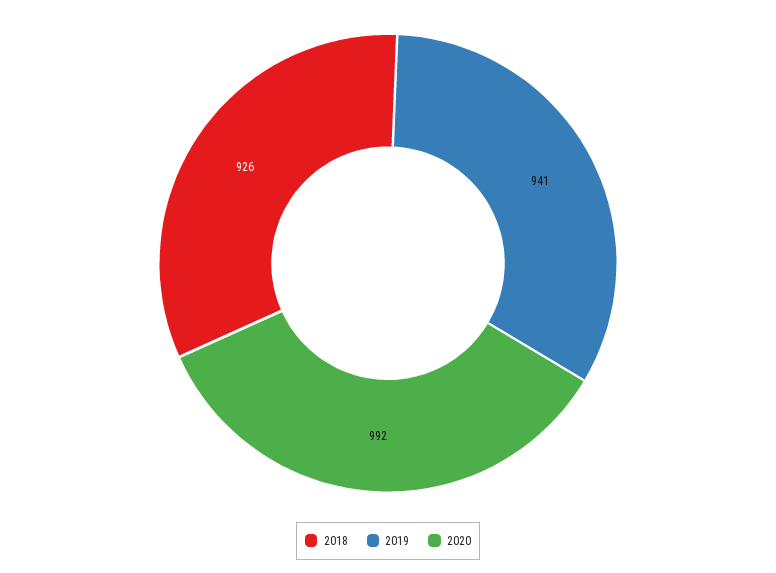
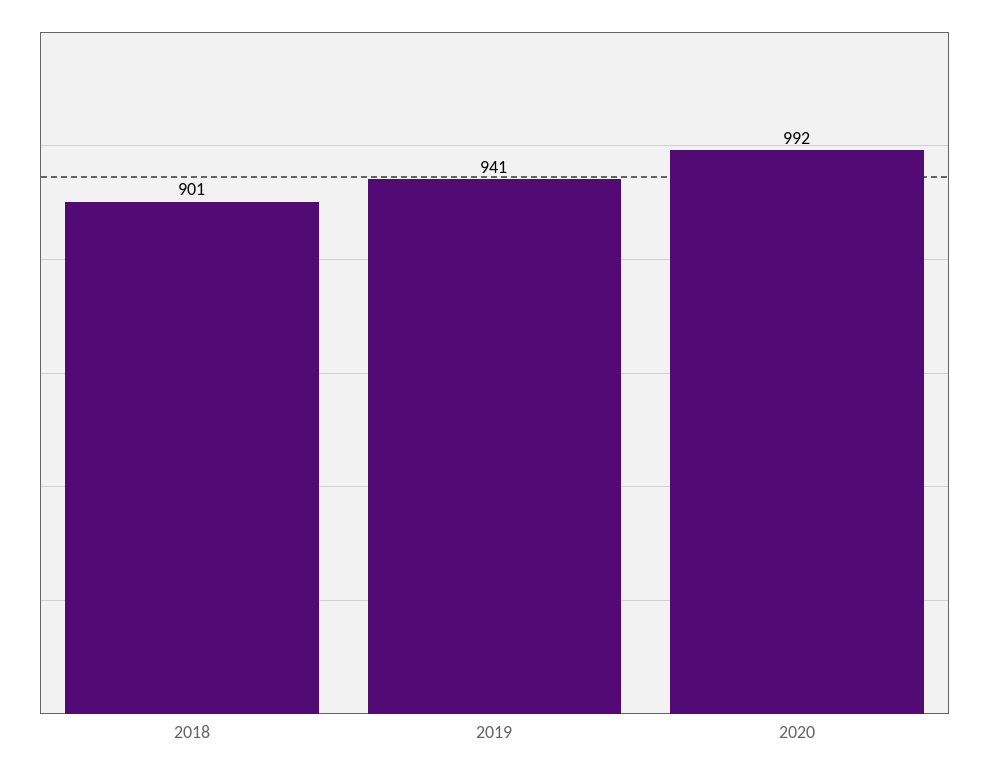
  {
-   "2018": 926,
+   "2018": 901,
    "2019": 941,
    "2020": 992
  }

